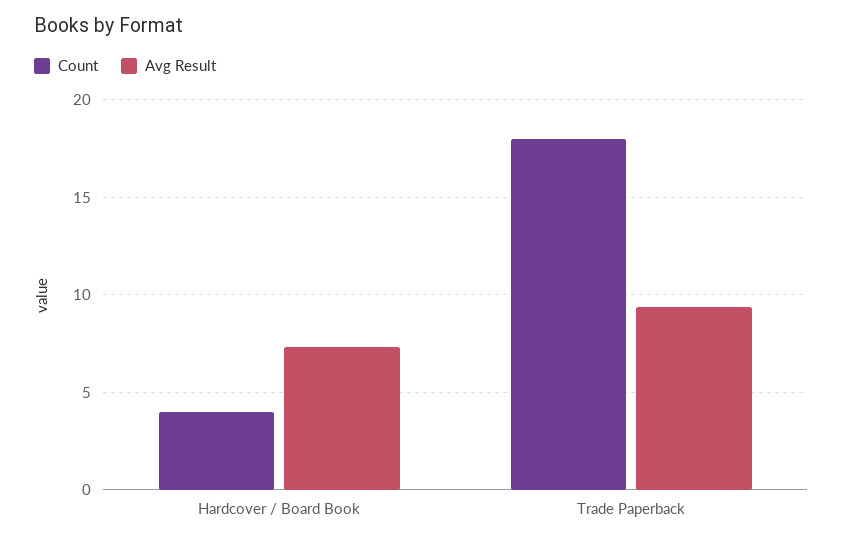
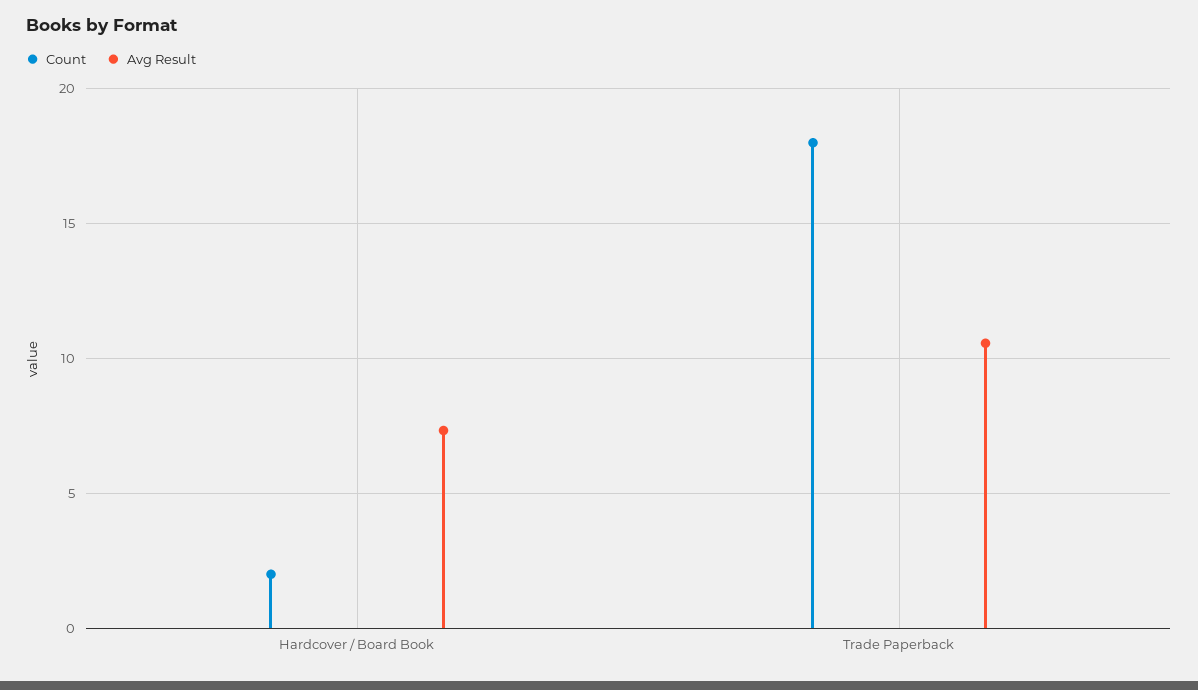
  {
    "Count": {
-     "Hardcover / Board Book": 4,
+     "Hardcover / Board Book": 2,
      "Trade Paperback": 18
    },
    "Avg Result": {
      "Hardcover / Board Book": 7.5,
-     "Trade Paperback": 9.5
+     "Trade Paperback": 10.5
    }
  }

